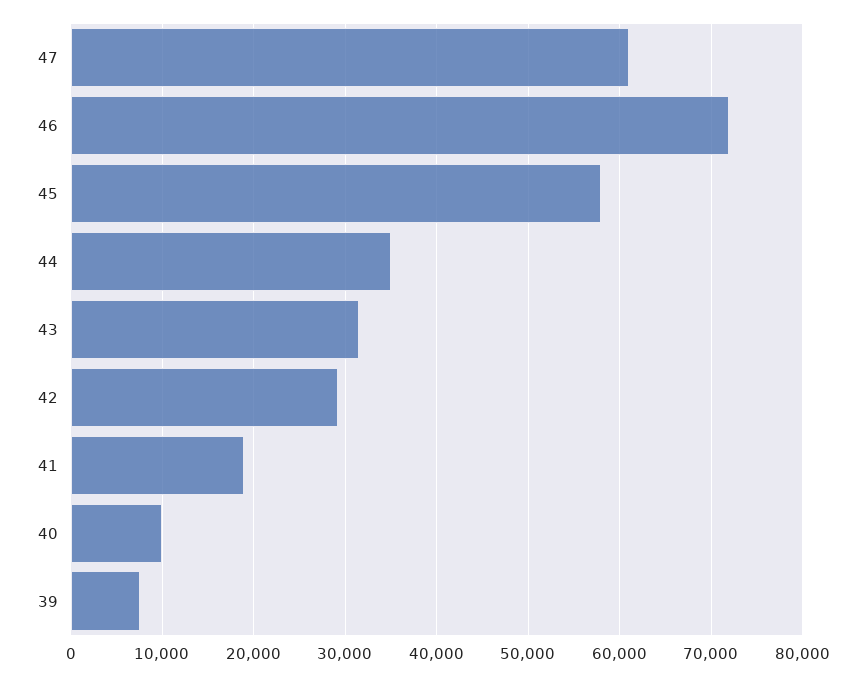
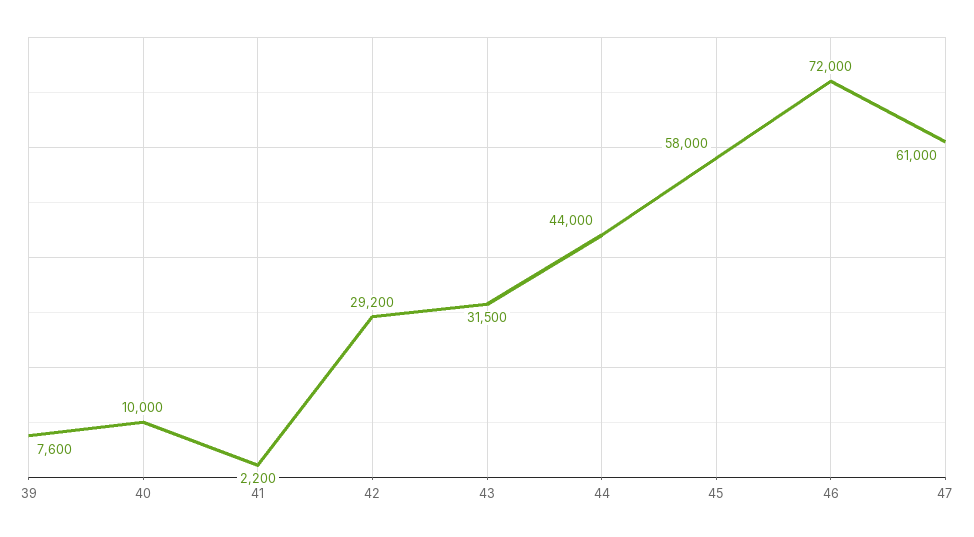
  {
    "47": 61000,
    "46": 72000,
    "45": 58000,
-   "44": 35000,
+   "44": 44000,
    "43": 31500,
    "42": 29200,
-   "41": 19000,
+   "41": 2200,
    "40": 10000,
    "39": 7600
  }

